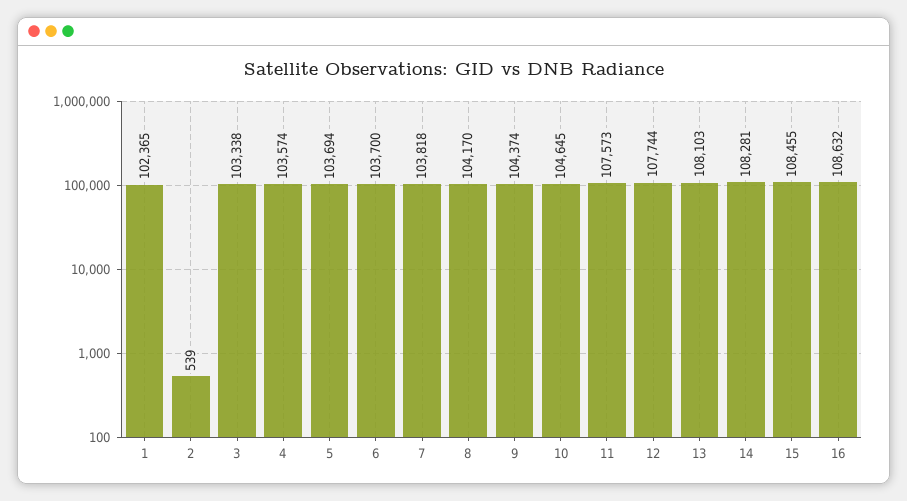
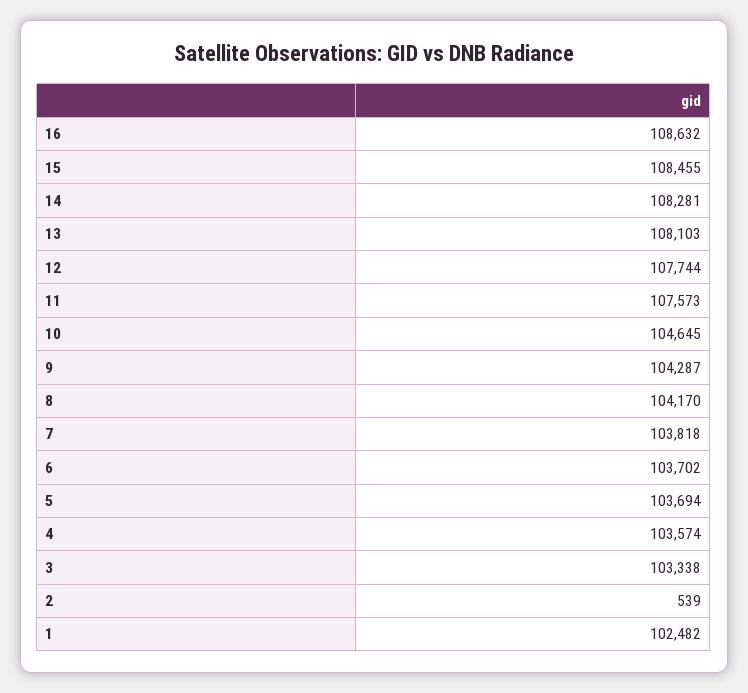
  {
-   "1": 102365,
+   "1": 102482,
    "2": 539,
    "3": 103338,
    "4": 103574,
    "5": 103694,
-   "6": 103700,
+   "6": 103702,
    "7": 103818,
    "8": 104170,
-   "9": 104374,
+   "9": 104287,
    "10": 104645,
    "11": 107573,
    "12": 107744,
    "13": 108103,
    "14": 108281,
    "15": 108455,
    "16": 108632
  }

